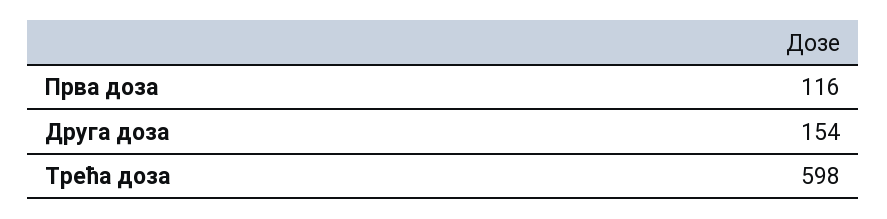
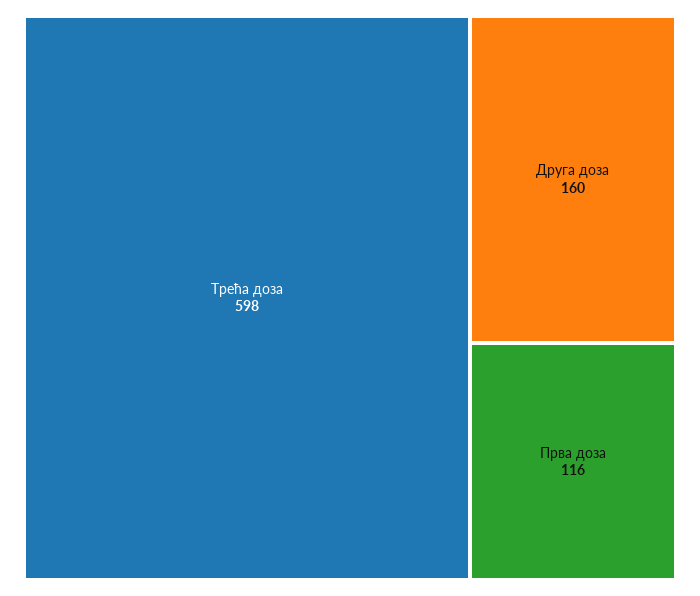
  {
    "Прва доза": 116,
-   "Друга доза": 154,
+   "Друга доза": 160,
    "Трећа доза": 598
  }

